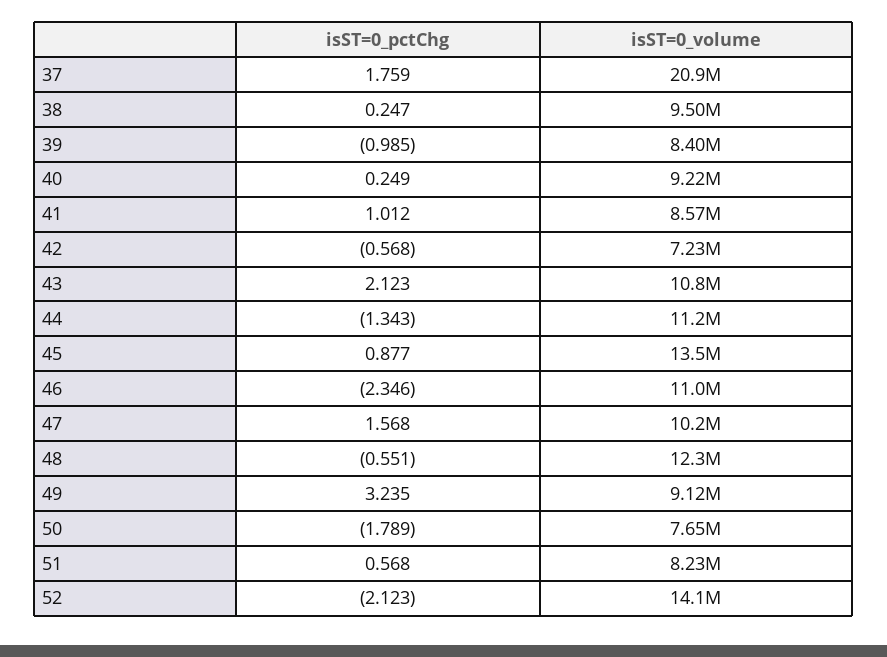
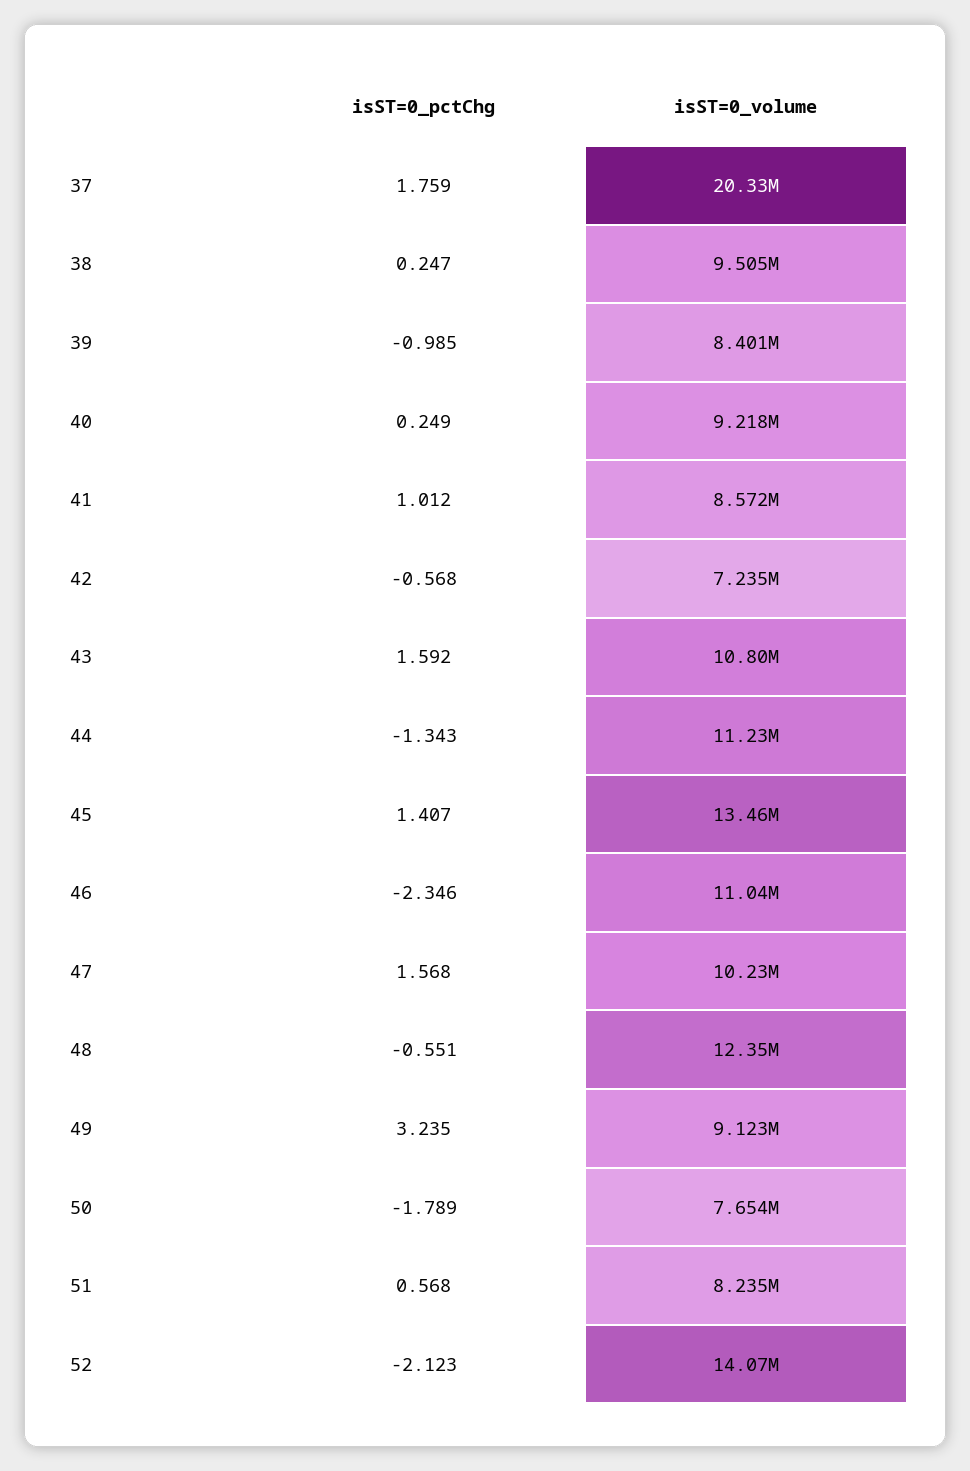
  {
    "isST=0_pctChg": {
      "37": 1.759,
      "38": 0.247,
      "39": -0.985,
      "40": 0.249,
      "41": 1.012,
      "42": -0.568,
-     "43": 2.123,
+     "43": 1.592,
      "44": -1.343,
-     "45": 0.877,
+     "45": 1.407,
      "46": -2.346,
      "47": 1.568,
      "48": -0.551,
      "49": 3.235,
      "50": -1.789,
      "51": 0.568,
      "52": -2.123
    },
    "isST=0_volume": {
-     "37": 20900000,
+     "37": 20330000,
      "38": 9505000,
      "39": 8401000,
      "40": 9218000,
      "41": 8572000,
      "42": 7235000,
      "43": 10800000,
      "44": 11230000,
      "45": 13460000,
      "46": 11040000,
      "47": 10230000,
      "48": 12350000,
      "49": 9123000,
      "50": 7654000,
      "51": 8235000,
      "52": 14070000
    }
  }

